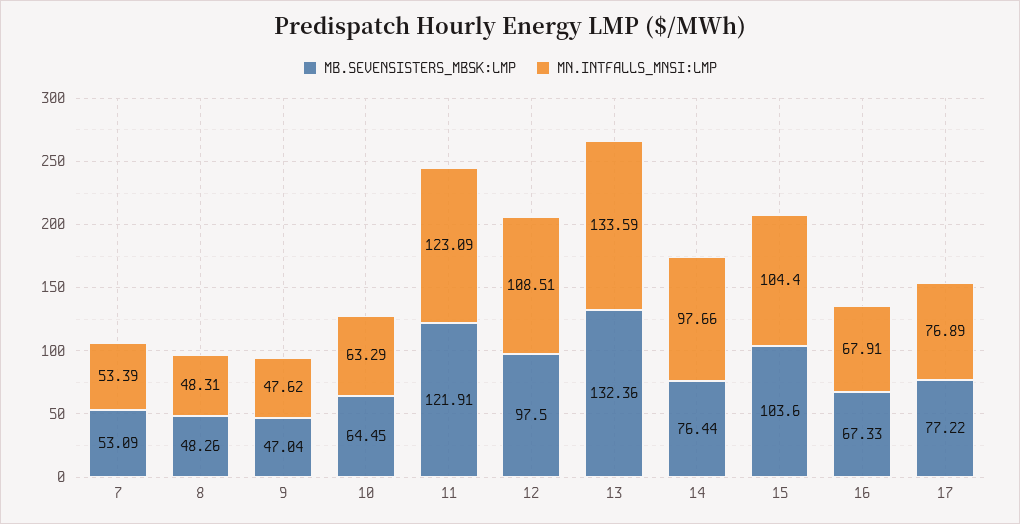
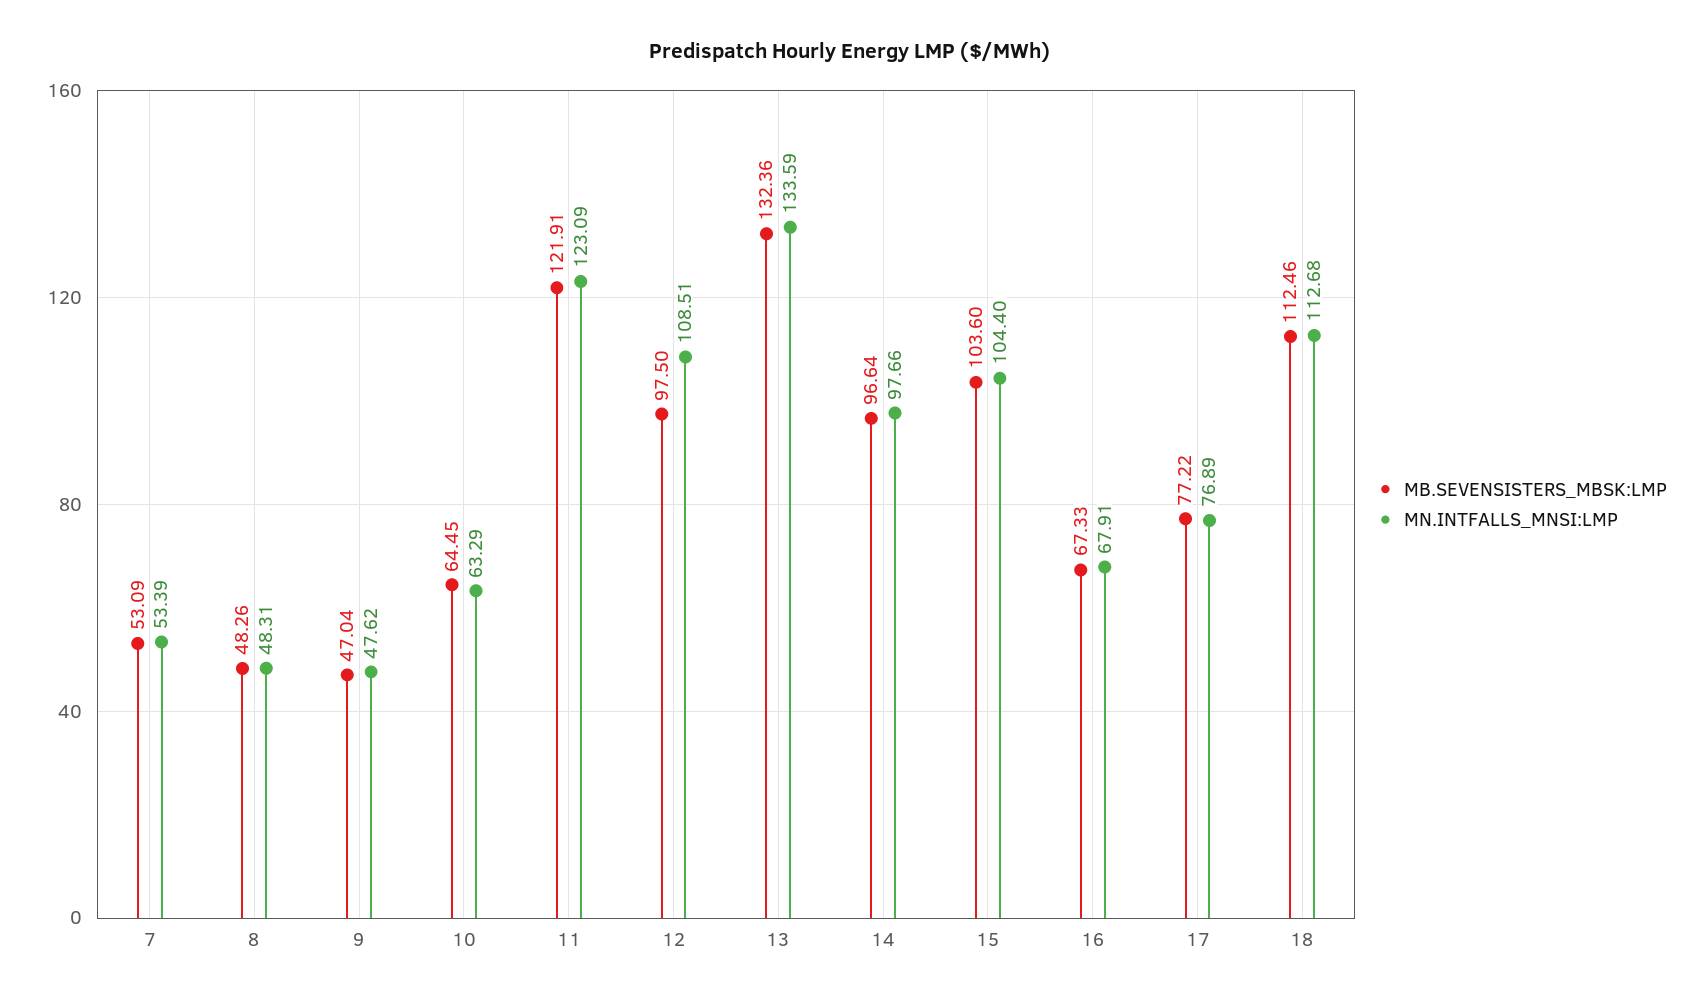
  {
    "MB.SEVENSISTERS_MBSK:LMP": {
      "7": 53.09,
      "8": 48.26,
      "9": 47.04,
      "10": 64.45,
      "11": 121.91,
      "12": 97.5,
      "13": 132.36,
-     "14": 76.44,
+     "14": 96.64,
      "15": 103.6,
      "16": 67.33,
-     "17": 77.22
+     "17": 77.22,
+     "18": 112.46
    },
    "MN.INTFALLS_MNSI:LMP": {
      "7": 53.39,
      "8": 48.31,
      "9": 47.62,
      "10": 63.29,
      "11": 123.09,
      "12": 108.51,
      "13": 133.59,
      "14": 97.66,
      "15": 104.4,
      "16": 67.91,
-     "17": 76.89
+     "17": 76.89,
+     "18": 112.68
    }
  }

